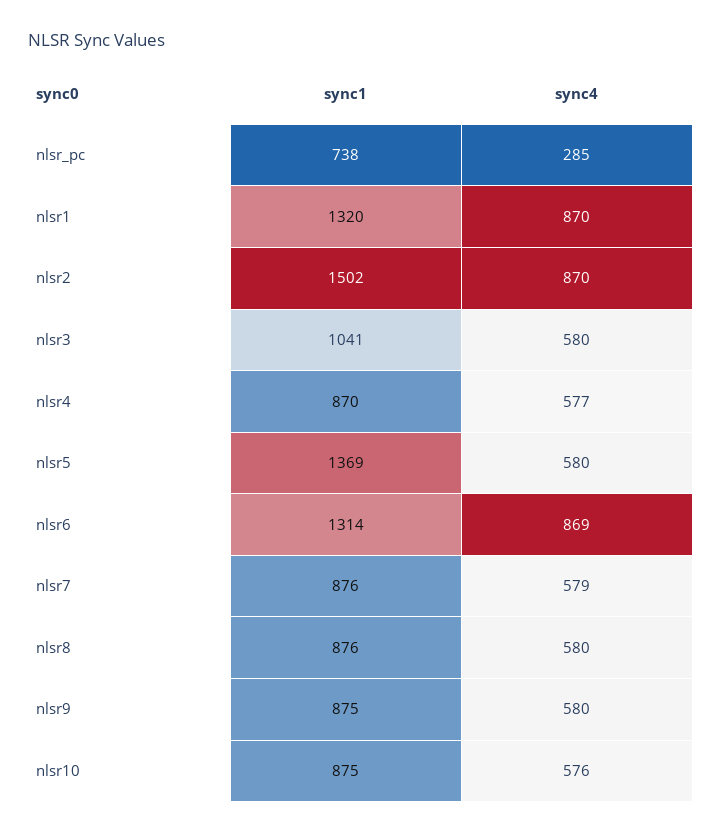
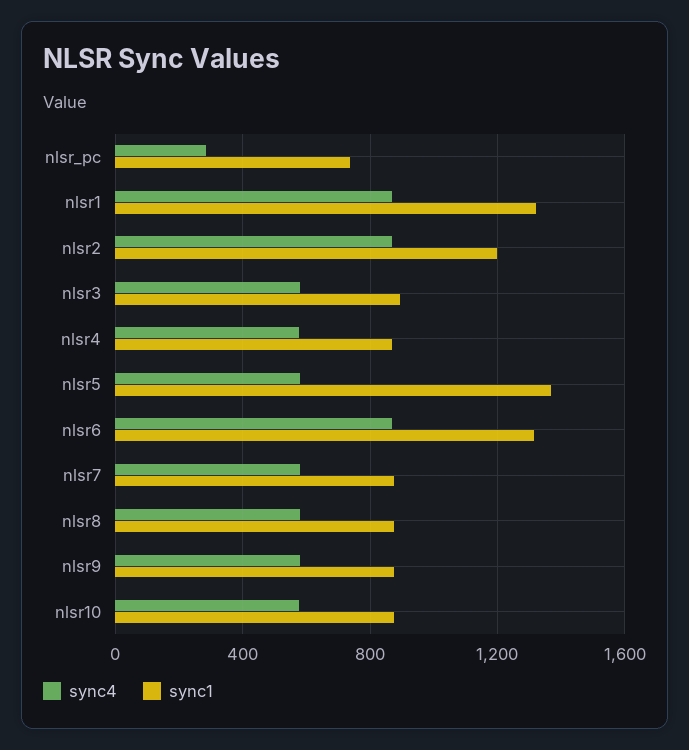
  {
    "sync1": {
      "nlsr_pc": 738,
      "nlsr1": 1320,
-     "nlsr2": 1502,
+     "nlsr2": 1200,
-     "nlsr3": 1041,
+     "nlsr3": 900,
      "nlsr4": 870,
      "nlsr5": 1369,
      "nlsr6": 1314,
      "nlsr7": 876,
      "nlsr8": 876,
      "nlsr9": 875,
      "nlsr10": 875
    },
    "sync4": {
      "nlsr_pc": 285,
      "nlsr1": 870,
      "nlsr2": 870,
      "nlsr3": 580,
      "nlsr4": 577,
      "nlsr5": 580,
      "nlsr6": 869,
      "nlsr7": 579,
      "nlsr8": 580,
      "nlsr9": 580,
      "nlsr10": 576
    }
  }

